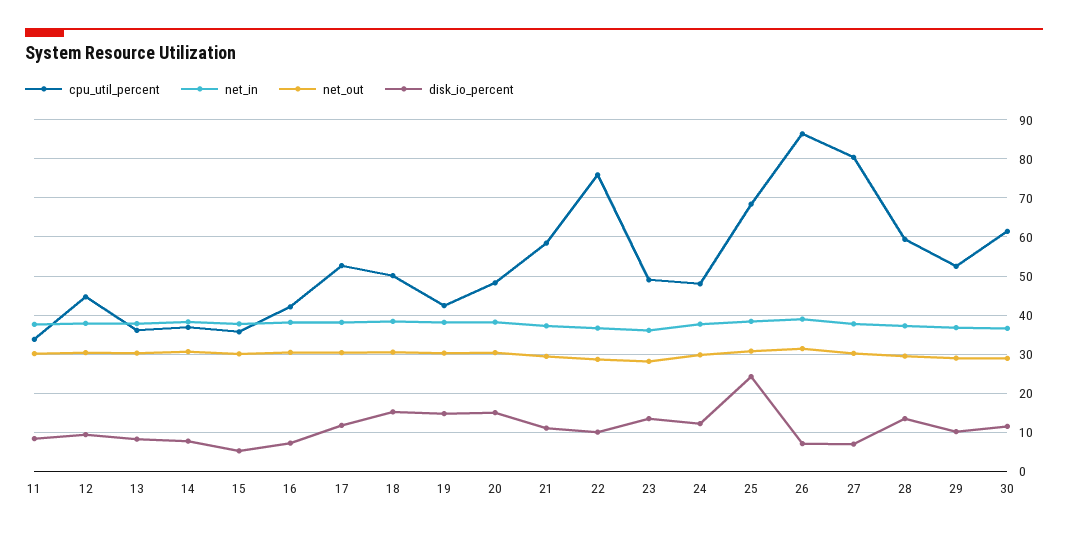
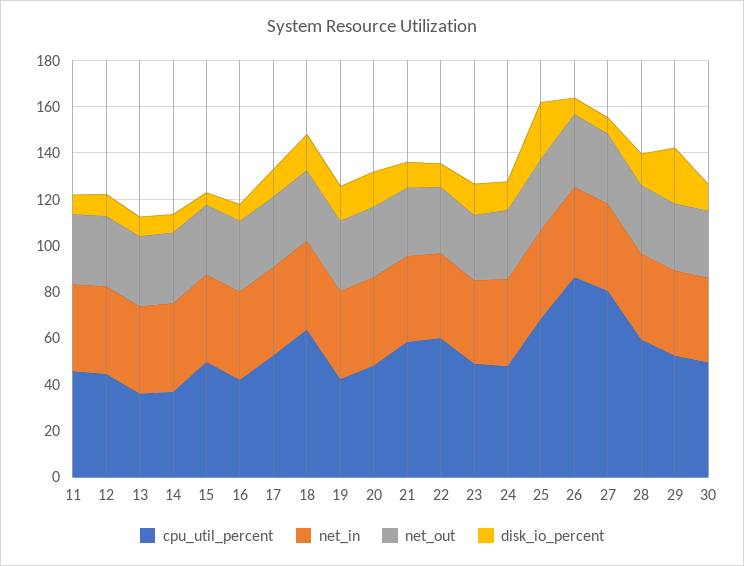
  {
    "cpu_util_percent": {
-     "11": 34,
+     "11": 45,
      "12": 44,
      "13": 36,
      "14": 36,
-     "15": 36,
+     "15": 50,
      "16": 42,
      "17": 52,
-     "18": 50,
+     "18": 65,
      "19": 42,
      "20": 48,
      "21": 58,
-     "22": 76,
+     "22": 60,
      "23": 50,
      "24": 48,
      "25": 68,
      "26": 86,
      "27": 80,
      "28": 60,
      "29": 52,
-     "30": 62
+     "30": 50
    },
    "net_in": {
      "11": 38,
      "12": 38,
      "13": 38,
      "14": 38,
      "15": 38,
      "16": 38,
      "17": 38,
      "18": 38,
      "19": 38,
      "20": 38,
      "21": 38,
      "22": 36,
      "23": 36,
      "24": 38,
      "25": 38,
      "26": 38,
      "27": 38,
      "28": 38,
      "29": 36,
      "30": 36
    },
    "net_out": {
      "11": 30,
      "12": 30,
      "13": 30,
      "14": 30,
      "15": 30,
      "16": 30,
      "17": 30,
      "18": 30,
      "19": 30,
      "20": 30,
      "21": 30,
      "22": 28,
      "23": 28,
      "24": 30,
      "25": 30,
      "26": 32,
      "27": 30,
      "28": 30,
      "29": 28,
      "30": 28
    },
    "disk_io_percent": {
      "11": 8,
      "12": 10,
      "13": 8,
      "14": 8,
      "15": 6,
      "16": 8,
      "17": 12,
      "18": 16,
      "19": 14,
      "20": 16,
      "21": 12,
      "22": 10,
      "23": 14,
      "24": 12,
      "25": 24,
      "26": 8,
      "27": 6,
      "28": 14,
-     "29": 10,
+     "29": 25,
      "30": 12
    }
  }

